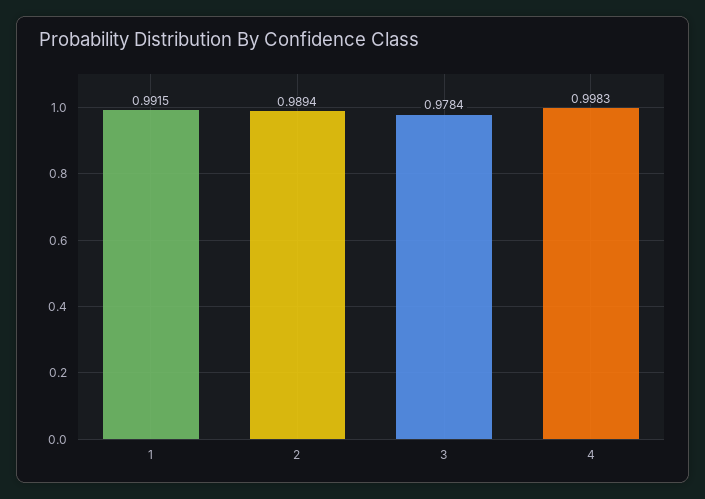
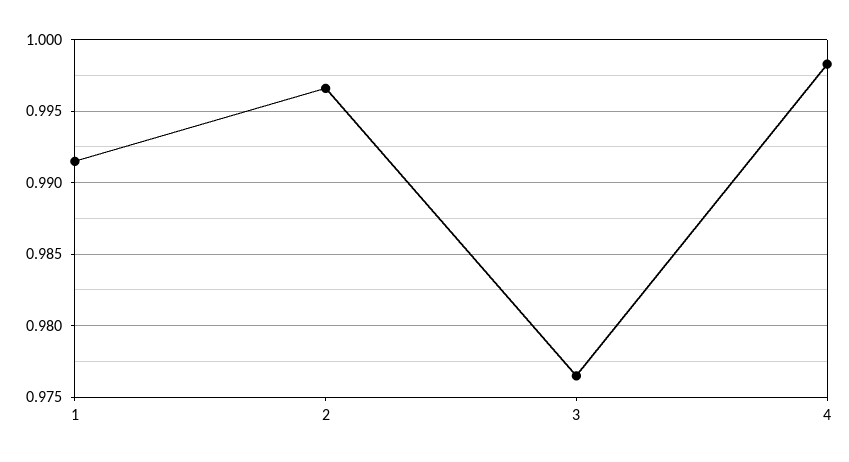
  {
    "1": 0.9915,
-   "2": 0.9894,
+   "2": 0.9965,
-   "3": 0.9784,
+   "3": 0.9765,
    "4": 0.9983
  }

